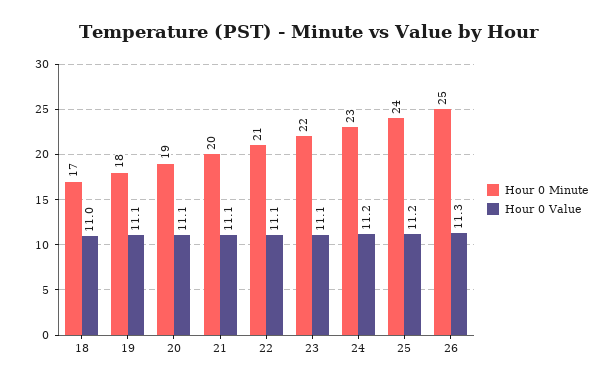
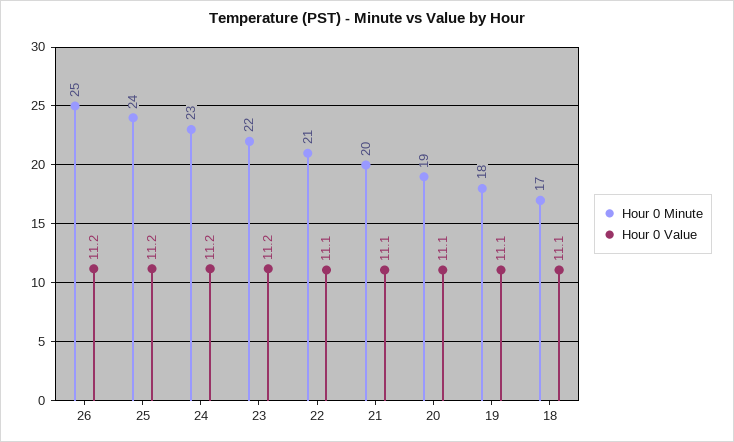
  {
    "Hour 0 Minute": {
      "18": 17,
      "19": 18,
      "20": 19,
      "21": 20,
      "22": 21,
      "23": 22,
      "24": 23,
      "25": 24,
      "26": 25
    },
    "Hour 0 Value": {
-     "18": 11,
+     "18": 11.1,
      "19": 11.1,
      "20": 11.1,
      "21": 11.1,
      "22": 11.1,
-     "23": 11.1,
+     "23": 11.2,
      "24": 11.2,
      "25": 11.2,
-     "26": 11.3
+     "26": 11.2
    }
  }

